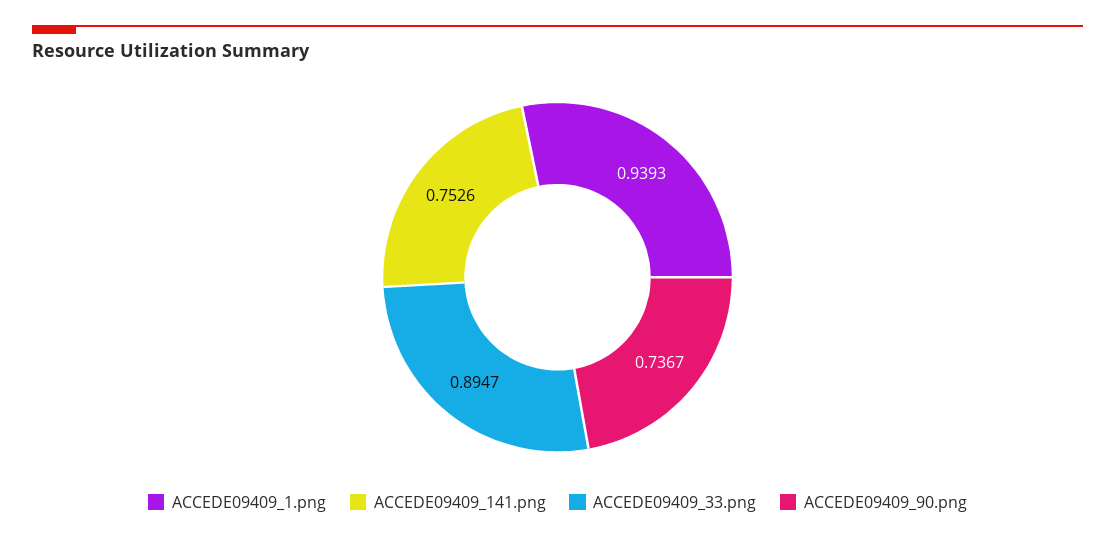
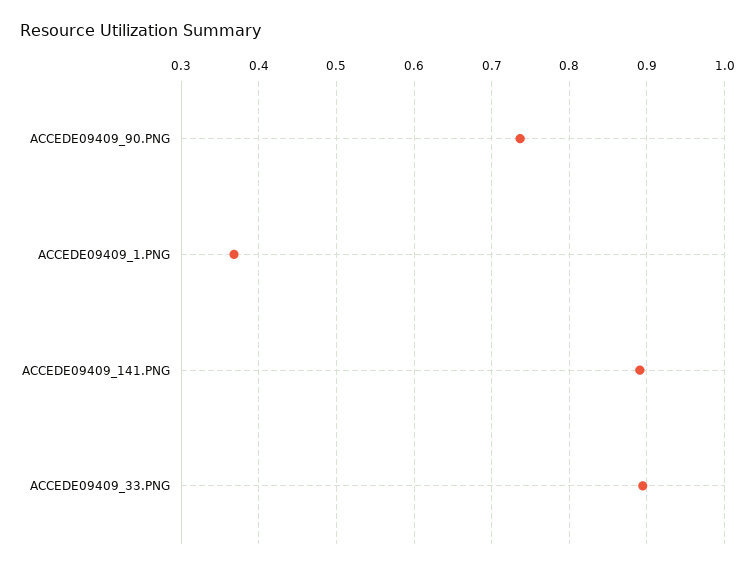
  {
-   "ACCEDE09409_1.png": 0.9393,
+   "ACCEDE09409_1.png": 0.37,
-   "ACCEDE09409_141.png": 0.7526,
+   "ACCEDE09409_141.png": 0.89,
    "ACCEDE09409_33.png": 0.8947,
    "ACCEDE09409_90.png": 0.7367
  }

